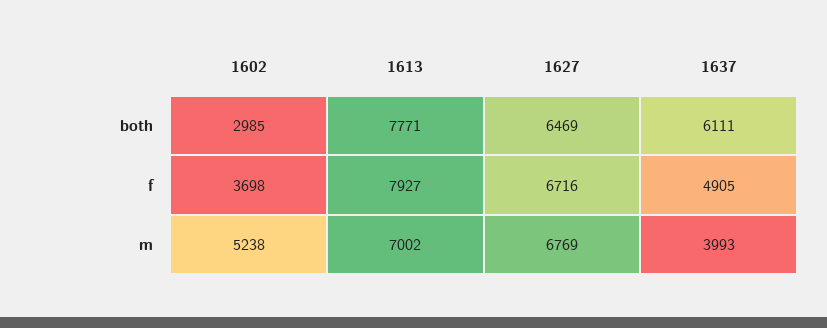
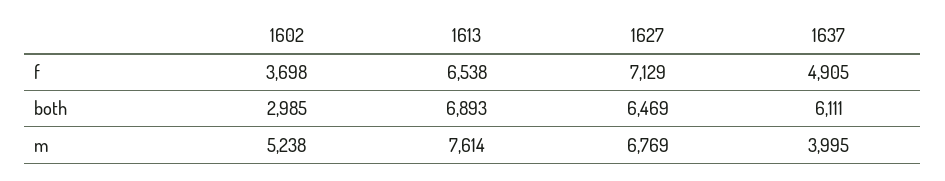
  {
    "1602": {
      "both": 2985,
      "f": 3698,
      "m": 5238
    },
    "1613": {
-     "both": 7771,
+     "both": 6893,
-     "f": 7927,
+     "f": 6538,
-     "m": 7002
+     "m": 7614
    },
    "1627": {
      "both": 6469,
-     "f": 6716,
+     "f": 7129,
      "m": 6769
    },
    "1637": {
      "both": 6111,
      "f": 4905,
-     "m": 3993
+     "m": 3995
    }
  }

